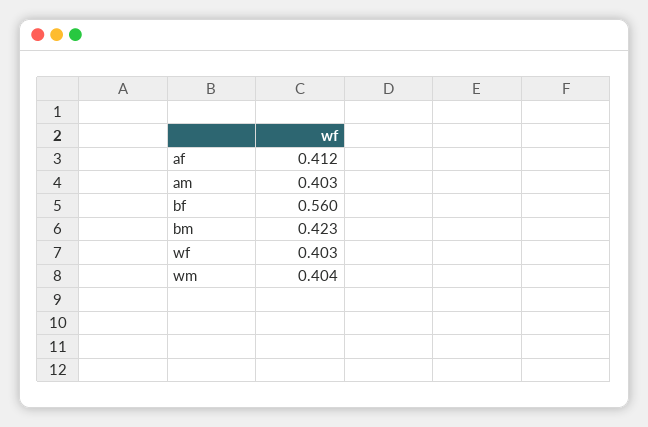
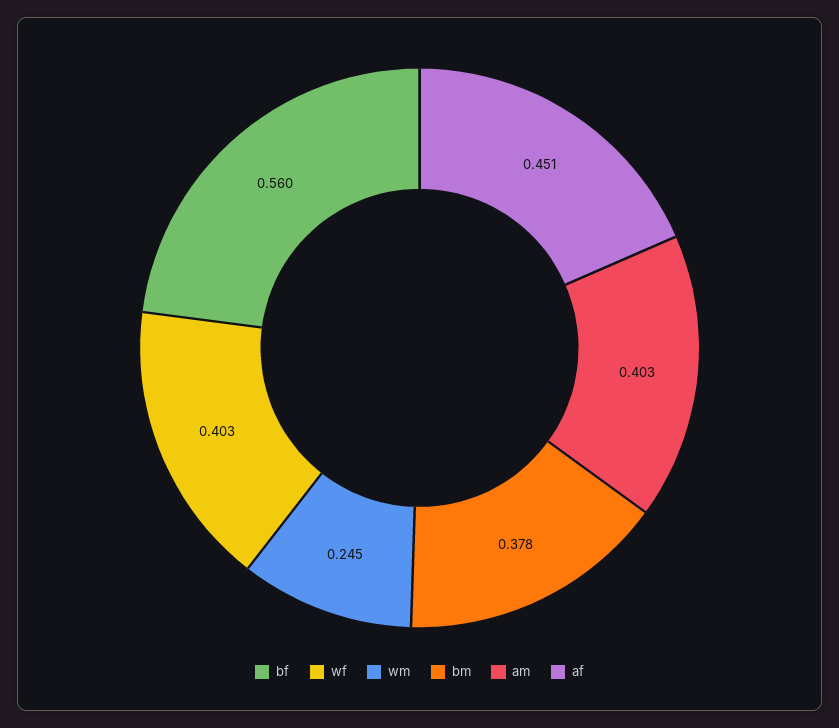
  {
-   "af": 0.412,
+   "af": 0.451,
    "am": 0.403,
    "bf": 0.56,
-   "bm": 0.423,
+   "bm": 0.378,
    "wf": 0.403,
-   "wm": 0.404
+   "wm": 0.245
  }

